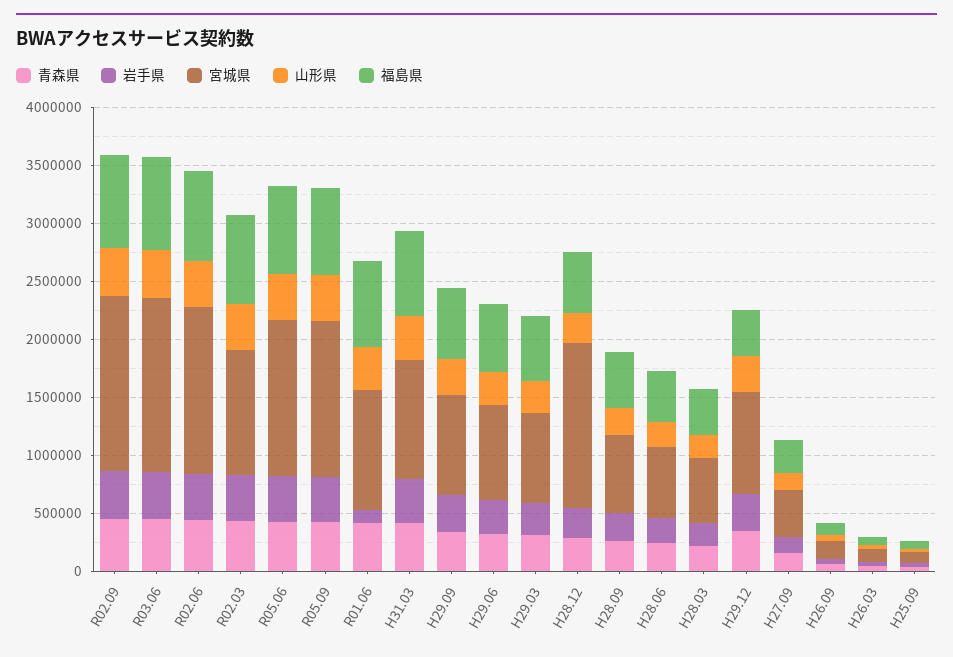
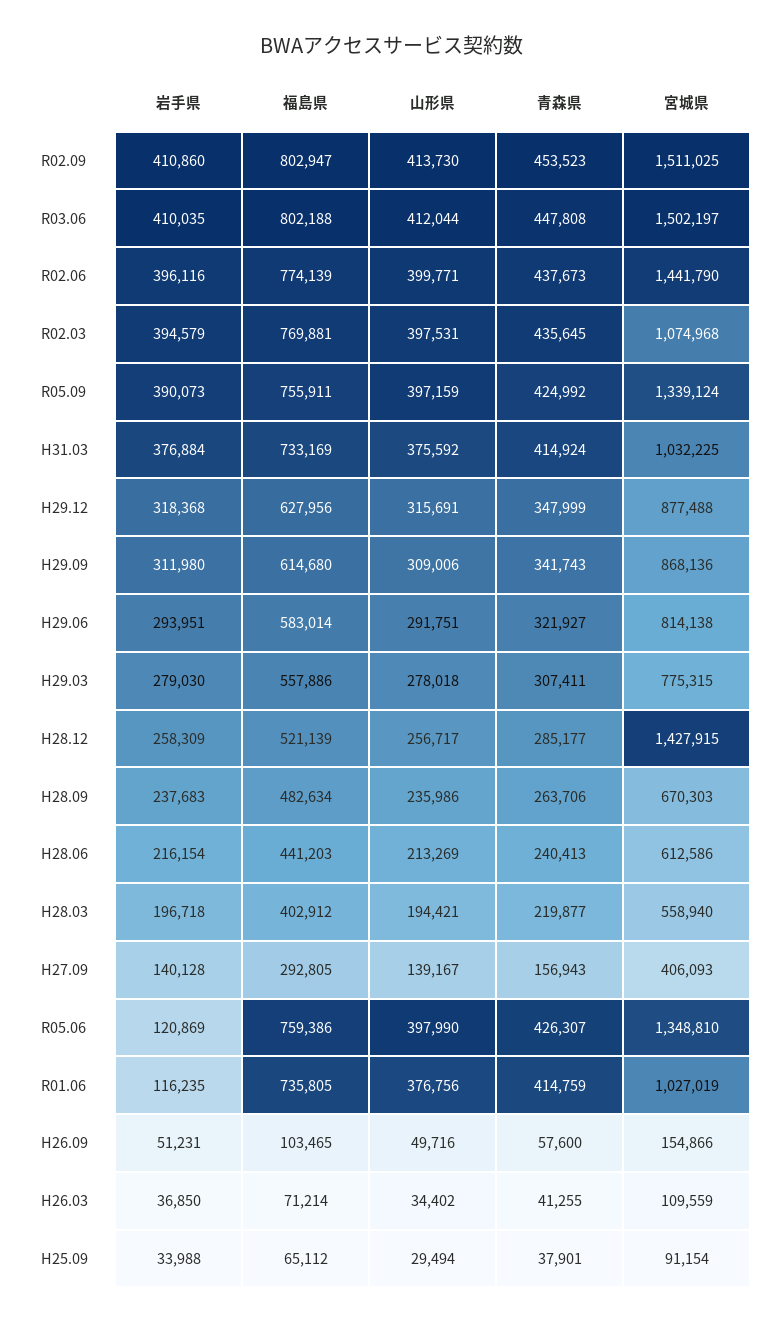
  {
    "青森県": {
      "R02.09": 453523,
      "R03.06": 447808,
      "R02.06": 437673,
      "R02.03": 435645,
      "R05.06": 426307,
      "R05.09": 424992,
      "R01.06": 414759,
      "H31.03": 414924,
      "H29.09": 341743,
      "H29.06": 321927,
      "H29.03": 307411,
      "H28.12": 285177,
      "H28.09": 263706,
      "H28.06": 240413,
      "H28.03": 219877,
      "H29.12": 347999,
      "H27.09": 156943,
      "H26.09": 57600,
      "H26.03": 41255,
      "H25.09": 37901
    },
    "岩手県": {
      "R02.09": 410860,
      "R03.06": 410035,
      "R02.06": 396116,
      "R02.03": 394579,
-     "R05.06": 400000,
+     "R05.06": 120869,
      "R05.09": 390073,
      "R01.06": 116235,
      "H31.03": 376884,
      "H29.09": 311980,
      "H29.06": 293951,
      "H29.03": 279030,
      "H28.12": 258309,
      "H28.09": 237683,
      "H28.06": 216154,
      "H28.03": 196718,
      "H29.12": 318368,
      "H27.09": 140128,
      "H26.09": 51231,
      "H26.03": 36850,
      "H25.09": 33988
    },
    "宮城県": {
      "R02.09": 1511025,
      "R03.06": 1502197,
      "R02.06": 1441790,
      "R02.03": 1074968,
      "R05.06": 1348810,
      "R05.09": 1339124,
      "R01.06": 1027019,
      "H31.03": 1032225,
      "H29.09": 868136,
      "H29.06": 814138,
      "H29.03": 775315,
      "H28.12": 1427915,
      "H28.09": 670303,
      "H28.06": 612586,
      "H28.03": 558940,
      "H29.12": 877488,
      "H27.09": 406093,
      "H26.09": 154866,
      "H26.03": 109559,
      "H25.09": 91154
    },
    "山形県": {
      "R02.09": 413730,
      "R03.06": 412044,
      "R02.06": 399771,
      "R02.03": 397531,
      "R05.06": 397990,
      "R05.09": 397159,
      "R01.06": 376756,
      "H31.03": 375592,
      "H29.09": 309006,
      "H29.06": 291751,
      "H29.03": 278018,
      "H28.12": 256717,
      "H28.09": 235986,
      "H28.06": 213269,
      "H28.03": 194421,
      "H29.12": 315691,
      "H27.09": 139167,
      "H26.09": 49716,
      "H26.03": 34402,
      "H25.09": 29494
    },
    "福島県": {
      "R02.09": 802947,
      "R03.06": 802188,
      "R02.06": 774139,
      "R02.03": 769881,
      "R05.06": 759386,
      "R05.09": 755911,
      "R01.06": 735805,
      "H31.03": 733169,
      "H29.09": 614680,
      "H29.06": 583014,
      "H29.03": 557886,
      "H28.12": 521139,
      "H28.09": 482634,
      "H28.06": 441203,
      "H28.03": 402912,
-     "H29.12": 400000,
+     "H29.12": 627956,
      "H27.09": 292805,
      "H26.09": 103465,
      "H26.03": 71214,
      "H25.09": 65112
    }
  }

